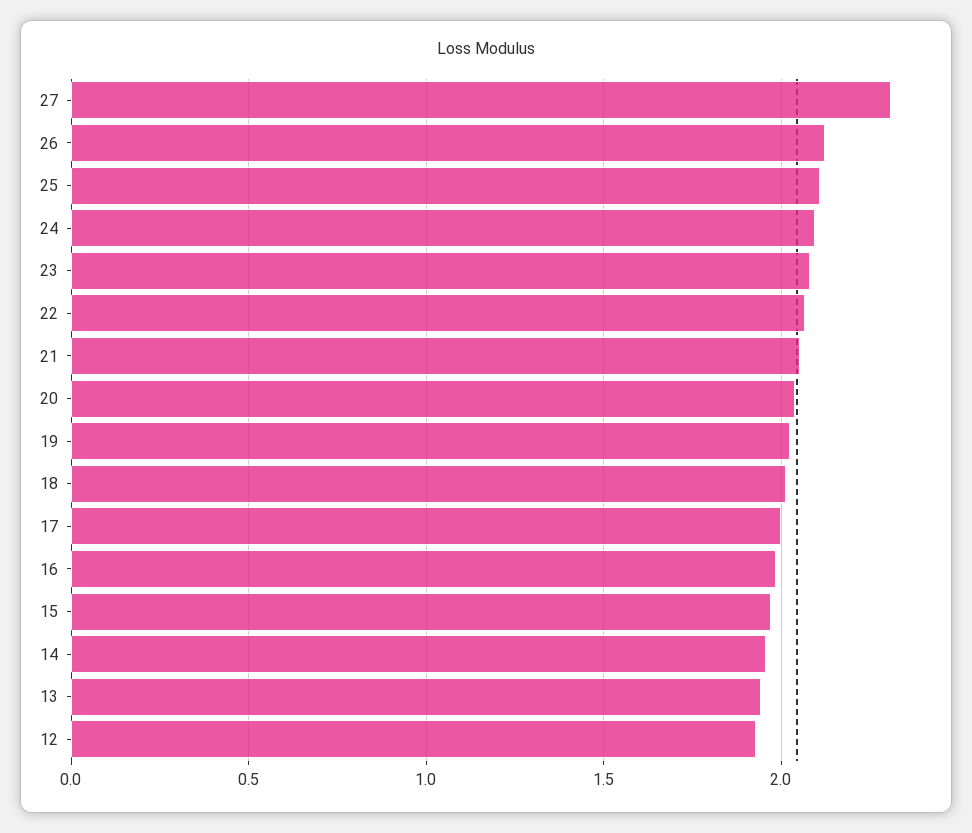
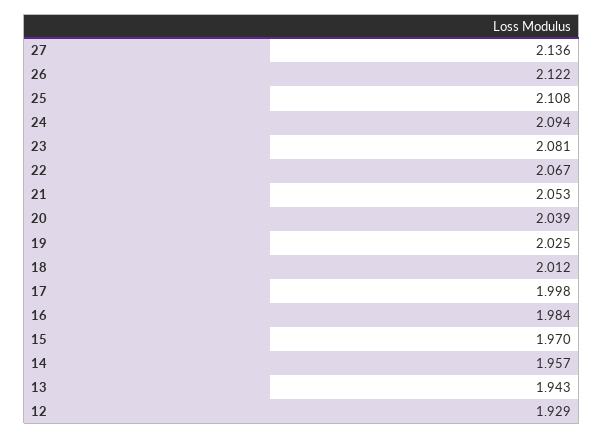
  {
-   "27": 2.3,
+   "27": 2.136,
    "26": 2.122,
    "25": 2.108,
    "24": 2.094,
    "23": 2.081,
    "22": 2.067,
    "21": 2.053,
    "20": 2.039,
    "19": 2.025,
    "18": 2.012,
    "17": 1.998,
    "16": 1.984,
    "15": 1.97,
    "14": 1.957,
    "13": 1.943,
    "12": 1.929
  }

